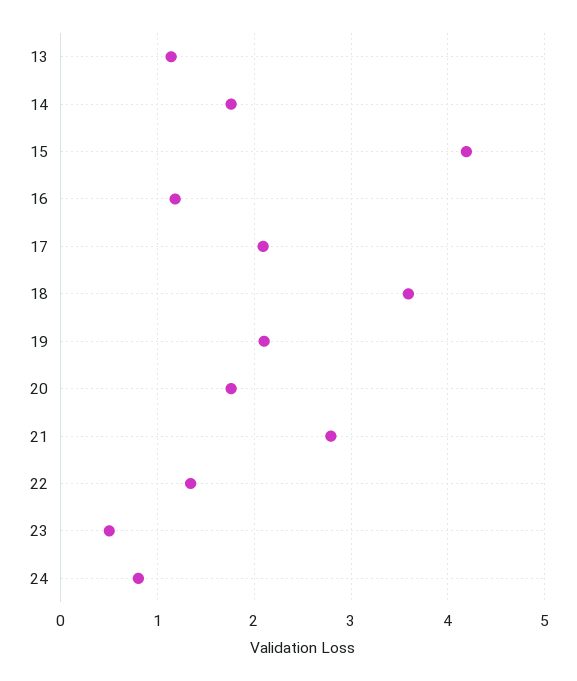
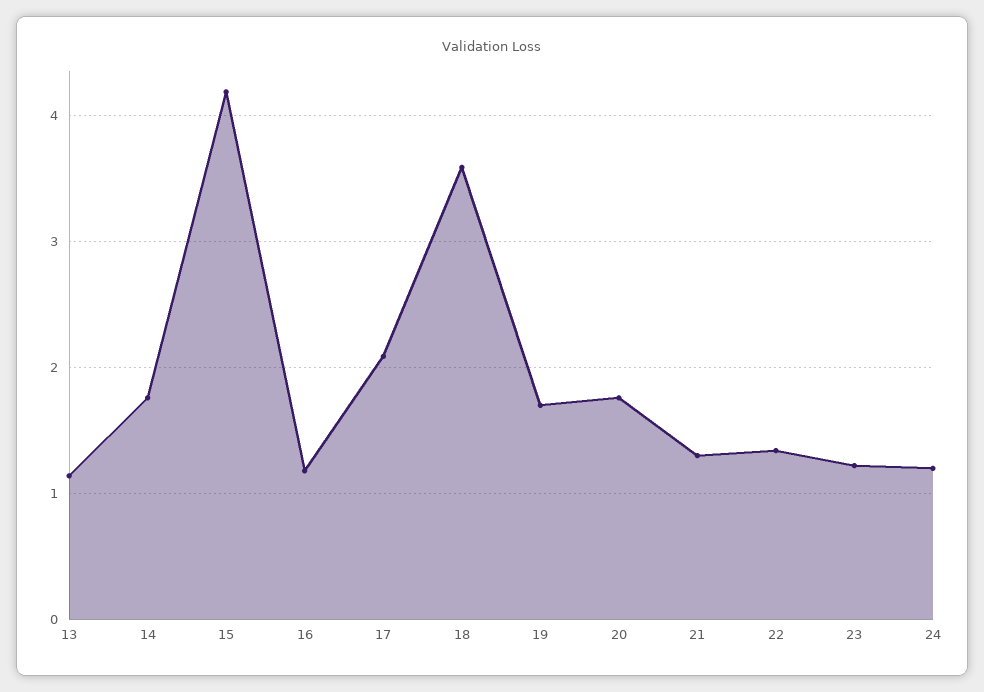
  {
    "13": 1.1,
    "14": 1.8,
    "15": 4.2,
    "16": 1.2,
    "17": 2.1,
    "18": 3.6,
-   "19": 2.1,
+   "19": 1.7,
    "20": 1.8,
-   "21": 2.8,
+   "21": 1.3,
    "22": 1.3,
-   "23": 0.5,
+   "23": 1.2,
-   "24": 0.8
+   "24": 1.2
  }

